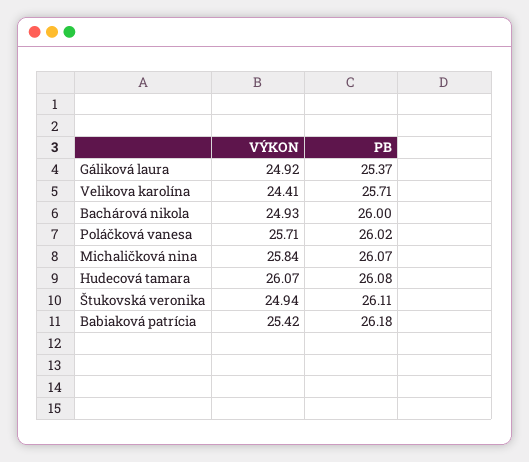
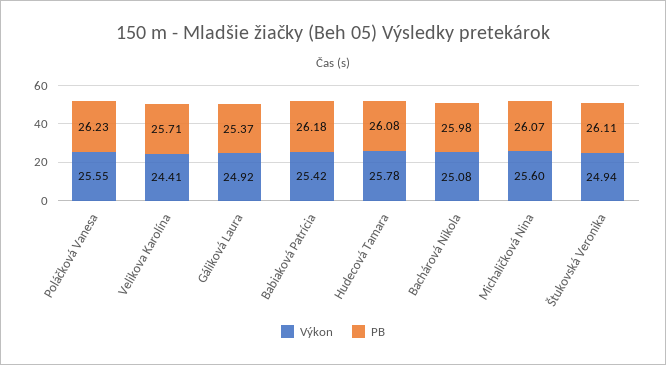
  {
    "VÝKON": {
      "Gáliková laura": 24.92,
      "Velikova karolína": 24.41,
-     "Bachárová nikola": 24.93,
+     "Bachárová nikola": 25.08,
-     "Poláčková vanesa": 25.71,
+     "Poláčková vanesa": 25.55,
-     "Michaličková nina": 25.84,
+     "Michaličková nina": 25.6,
-     "Hudecová tamara": 26.07,
+     "Hudecová tamara": 25.78,
      "Štukovská veronika": 24.94,
      "Babiaková patrícia": 25.42
    },
    "PB": {
      "Gáliková laura": 25.37,
      "Velikova karolína": 25.71,
-     "Bachárová nikola": 26,
+     "Bachárová nikola": 25.98,
-     "Poláčková vanesa": 26.02,
+     "Poláčková vanesa": 26.23,
      "Michaličková nina": 26.07,
      "Hudecová tamara": 26.08,
      "Štukovská veronika": 26.11,
      "Babiaková patrícia": 26.18
    }
  }

